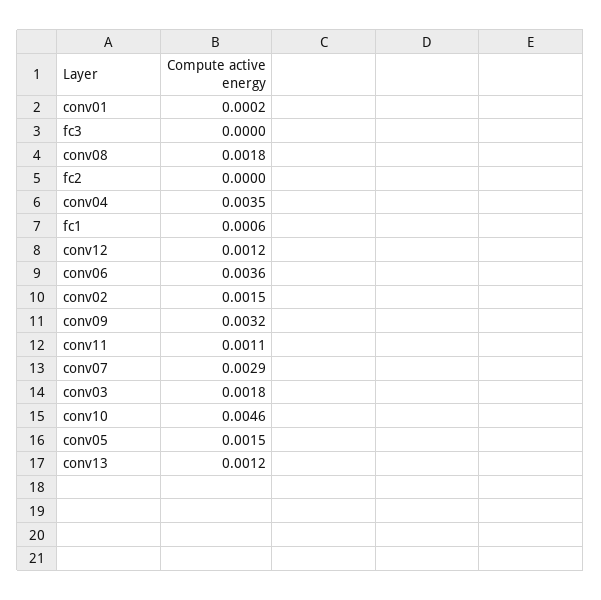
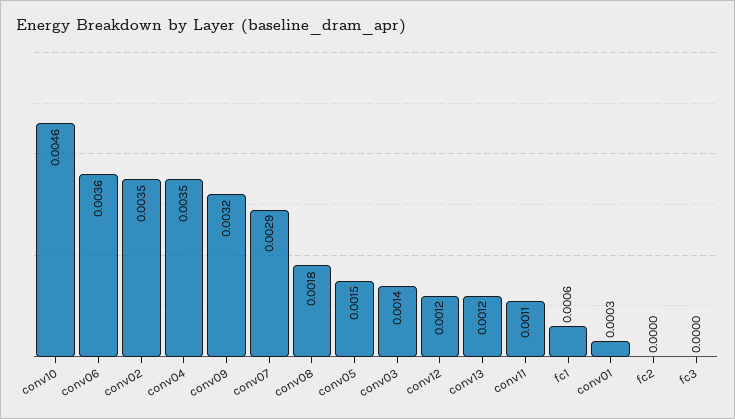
  {
-   "conv01": 0.0002,
+   "conv01": 0.0003,
    "fc3": 0,
    "conv08": 0.0018,
    "fc2": 0,
    "conv04": 0.0035,
    "fc1": 0.0006,
    "conv12": 0.0012,
    "conv06": 0.0036,
-   "conv02": 0.0015,
+   "conv02": 0.0035,
    "conv09": 0.0032,
    "conv11": 0.0011,
    "conv07": 0.0029,
-   "conv03": 0.0018,
+   "conv03": 0.0014,
    "conv10": 0.0046,
    "conv05": 0.0015,
    "conv13": 0.0012
  }

